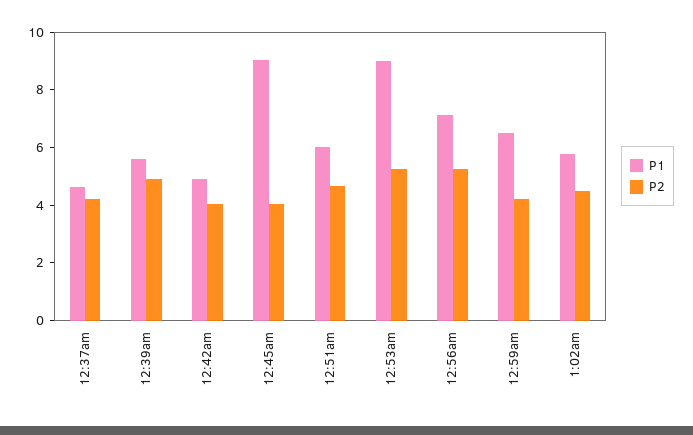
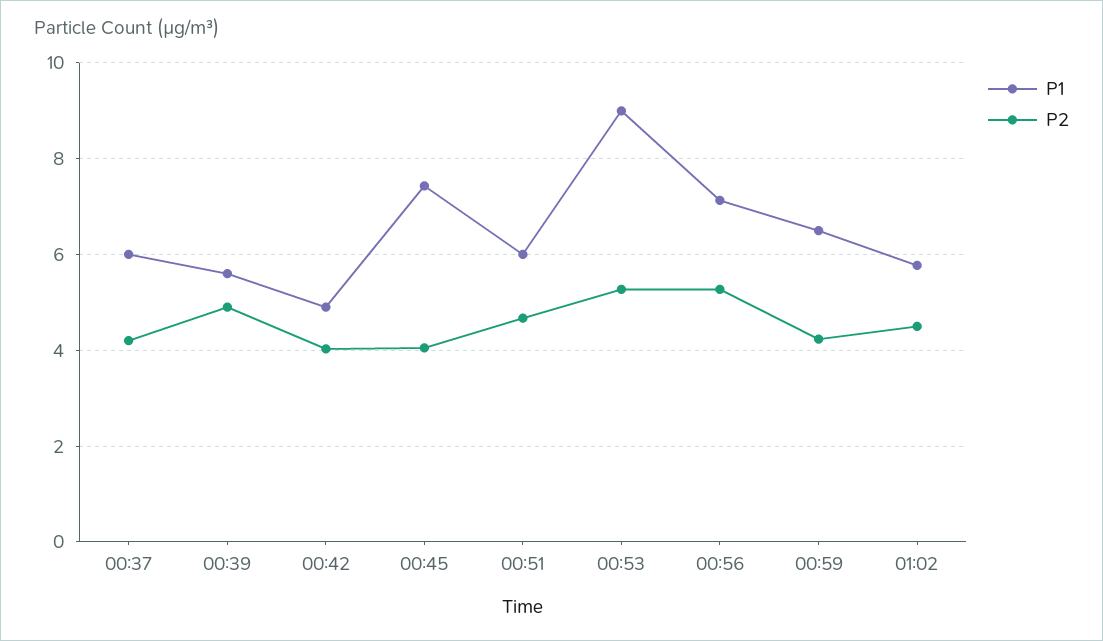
  {
    "P1": {
-     "12:37am": 4.5,
+     "12:37am": 6,
      "12:39am": 5.6,
      "12:42am": 5,
-     "12:45am": 9,
+     "12:45am": 7.4,
      "12:51am": 6,
      "12:53am": 9,
      "12:56am": 7.2,
      "12:59am": 6.6,
      "1:02am": 5.8
    },
    "P2": {
      "12:37am": 4.2,
      "12:39am": 5,
      "12:42am": 4,
      "12:45am": 4,
      "12:51am": 4.6,
      "12:53am": 5.2,
      "12:56am": 5.2,
      "12:59am": 4.2,
      "1:02am": 4.6
    }
  }

